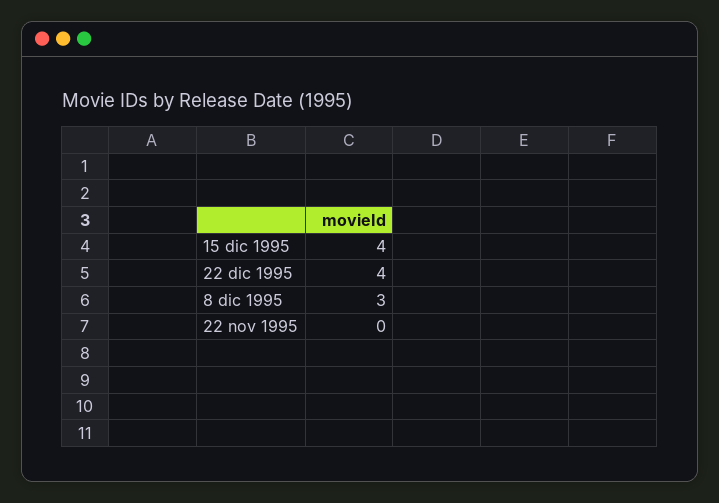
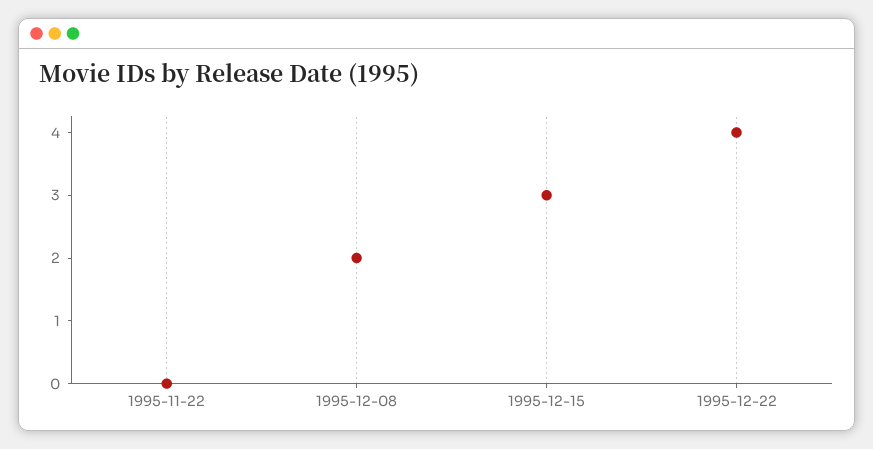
  {
-   "15 dic 1995": 4,
+   "15 dic 1995": 3,
    "22 dic 1995": 4,
-   "8 dic 1995": 3,
+   "8 dic 1995": 2,
    "22 nov 1995": 0
  }

